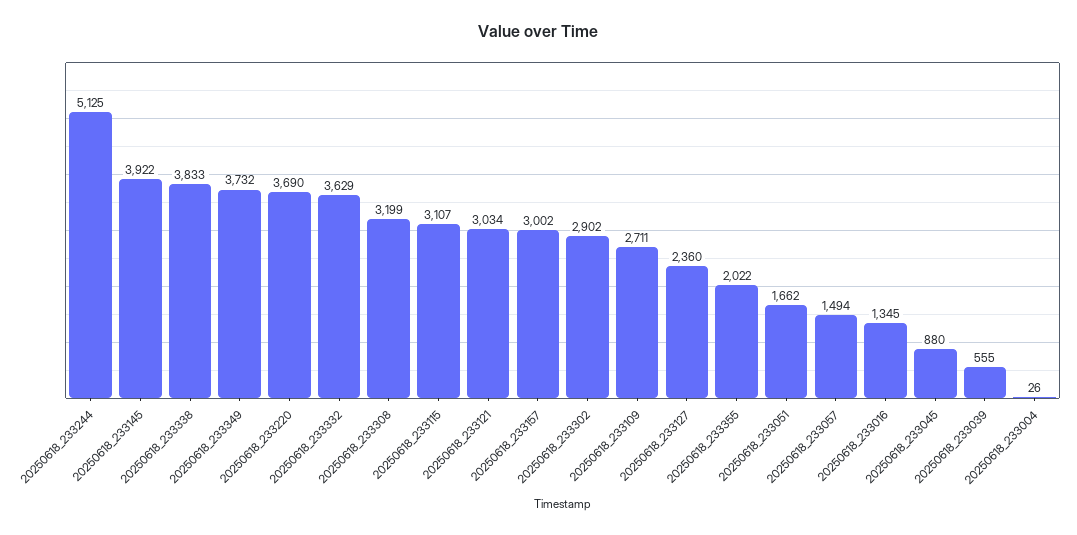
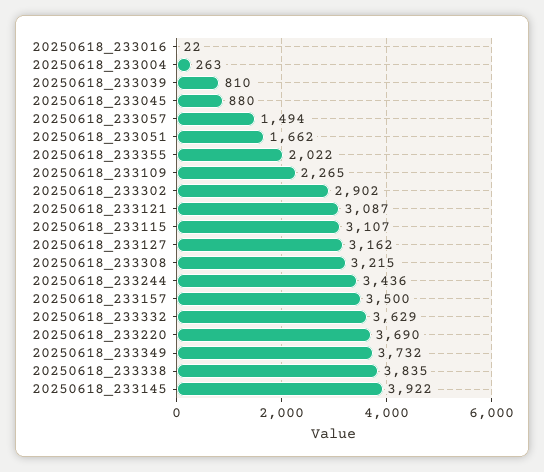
  {
-   "20250618_233244": 5125,
+   "20250618_233244": 3436,
    "20250618_233145": 3922,
-   "20250618_233338": 3833,
+   "20250618_233338": 3835,
    "20250618_233349": 3732,
    "20250618_233220": 3690,
    "20250618_233332": 3629,
-   "20250618_233308": 3199,
+   "20250618_233308": 3215,
    "20250618_233115": 3107,
-   "20250618_233121": 3034,
+   "20250618_233121": 3087,
-   "20250618_233157": 3002,
+   "20250618_233157": 3500,
    "20250618_233302": 2902,
-   "20250618_233109": 2711,
+   "20250618_233109": 2265,
-   "20250618_233127": 2360,
+   "20250618_233127": 3162,
    "20250618_233355": 2022,
    "20250618_233051": 1662,
    "20250618_233057": 1494,
-   "20250618_233016": 1345,
+   "20250618_233016": 22,
    "20250618_233045": 880,
-   "20250618_233039": 555,
+   "20250618_233039": 810,
-   "20250618_233004": 26
+   "20250618_233004": 263
  }

